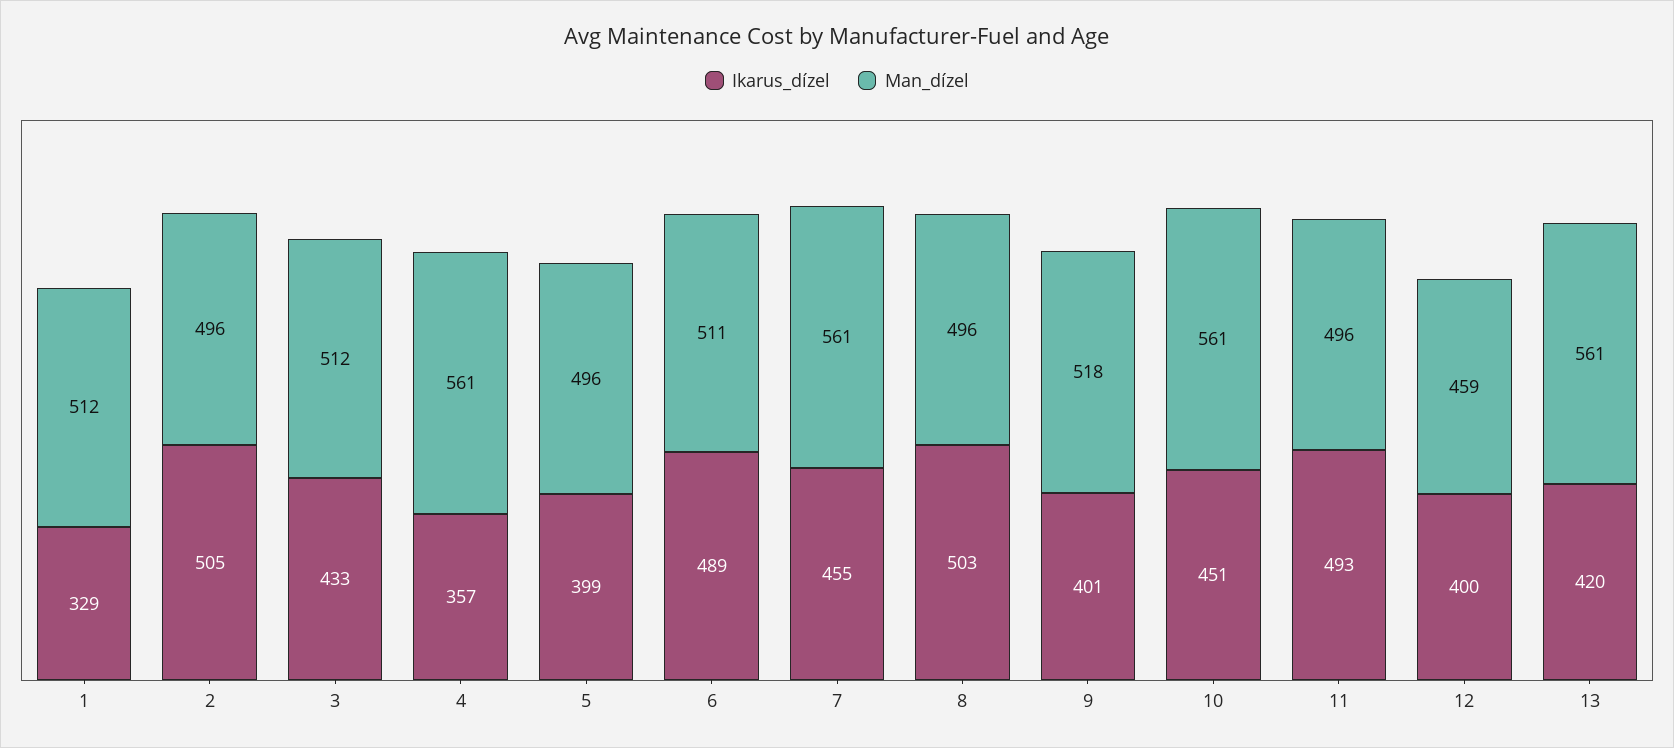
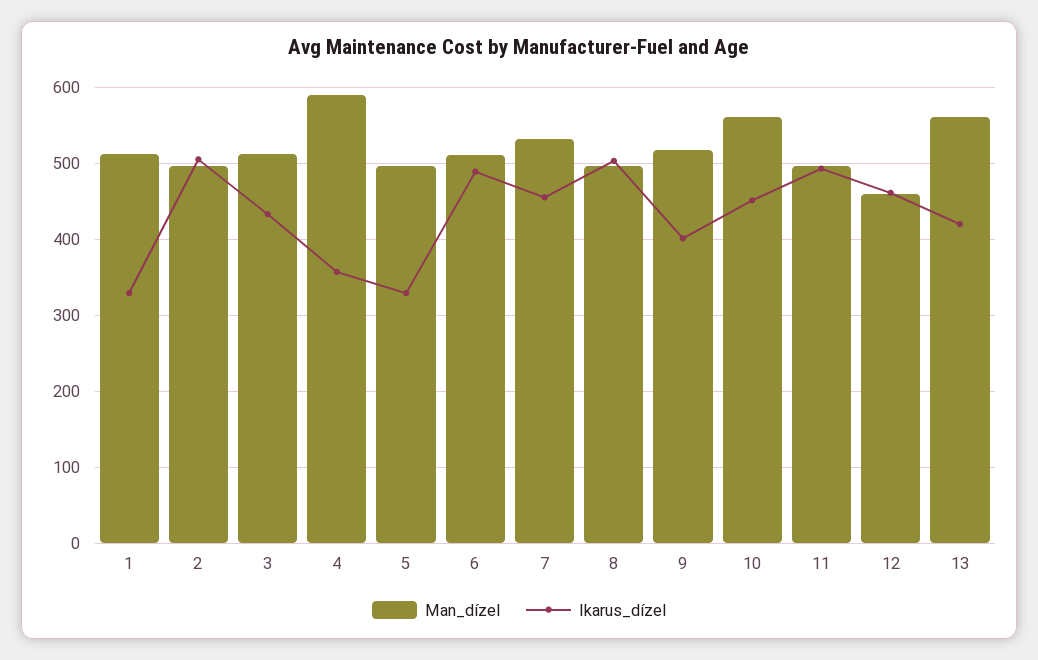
  {
    "Ikarus_dízel": {
      "1": 329,
      "2": 505,
      "3": 433,
      "4": 357,
-     "5": 399,
+     "5": 330,
      "6": 489,
      "7": 455,
      "8": 503,
      "9": 401,
      "10": 451,
      "11": 493,
-     "12": 400,
+     "12": 460,
      "13": 420
    },
    "Man_dízel": {
      "1": 512,
      "2": 496,
      "3": 512,
-     "4": 561,
+     "4": 590,
      "5": 496,
      "6": 511,
-     "7": 561,
+     "7": 530,
      "8": 496,
      "9": 518,
      "10": 561,
      "11": 496,
      "12": 459,
      "13": 561
    }
  }

